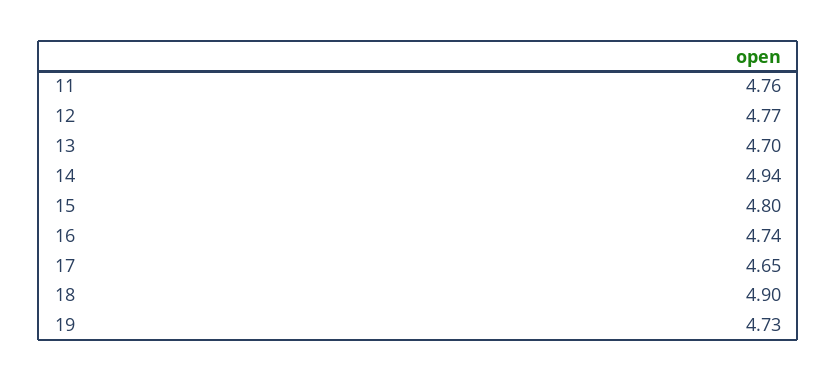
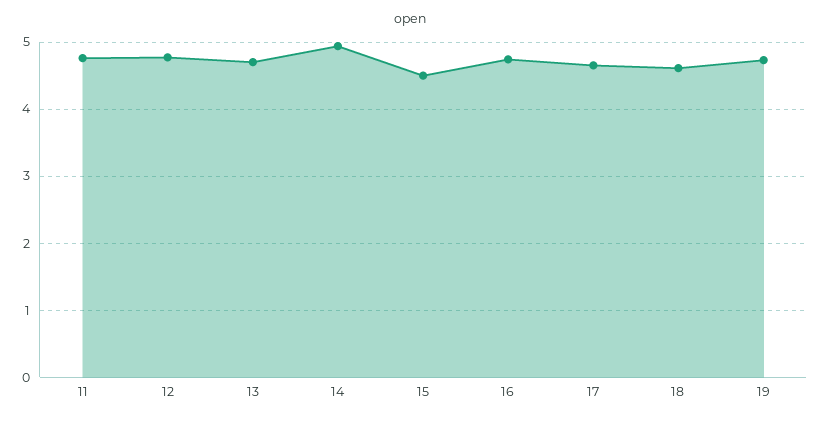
  {
    "11": 4.76,
    "12": 4.77,
    "13": 4.7,
    "14": 4.94,
-   "15": 4.8,
+   "15": 4.5,
    "16": 4.74,
    "17": 4.65,
-   "18": 4.9,
+   "18": 4.6,
    "19": 4.73
  }

